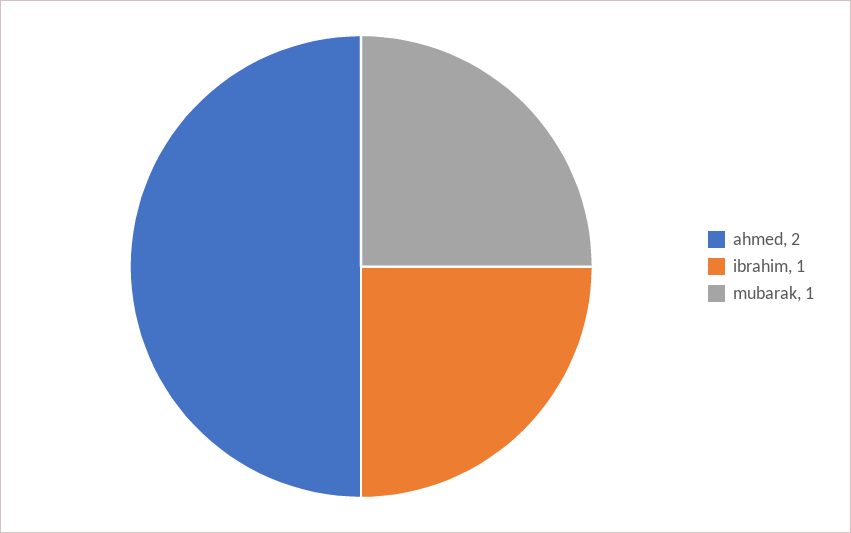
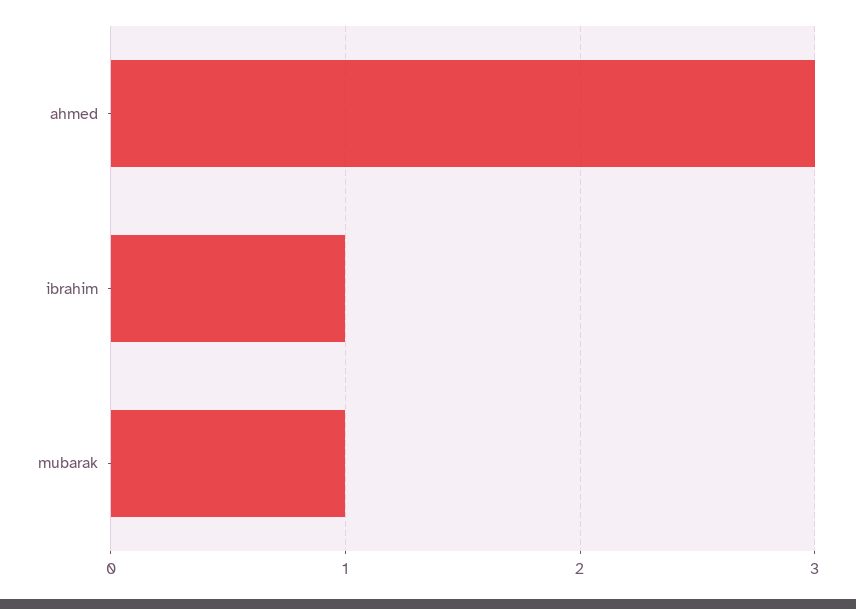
  {
-   "ahmed": 2,
+   "ahmed": 3,
    "ibrahim": 1,
    "mubarak": 1
  }

